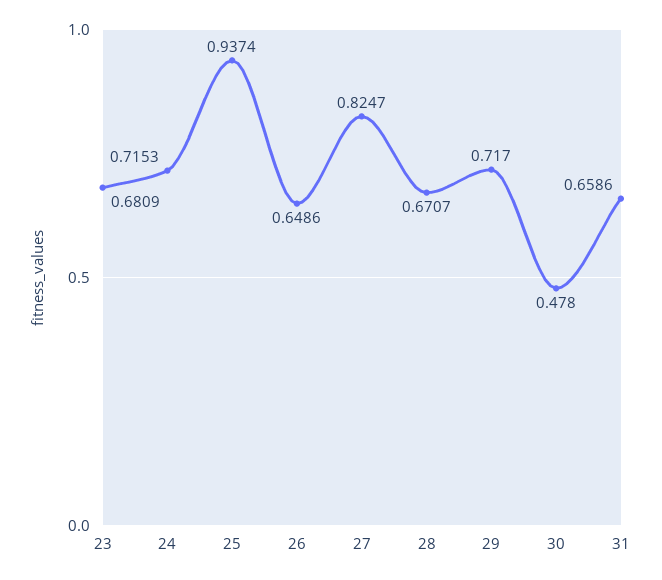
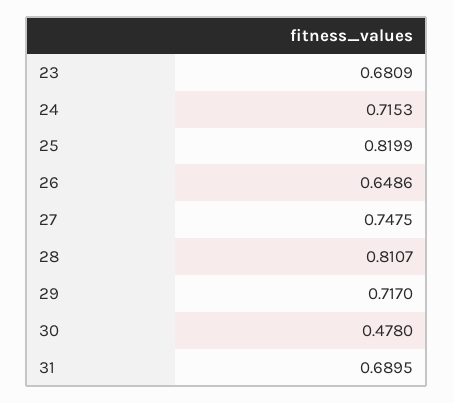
  {
    "23": 0.6809,
    "24": 0.7153,
-   "25": 0.9374,
+   "25": 0.8199,
    "26": 0.6486,
-   "27": 0.8247,
+   "27": 0.7475,
-   "28": 0.6707,
+   "28": 0.8107,
    "29": 0.717,
    "30": 0.478,
-   "31": 0.6586
+   "31": 0.6895
  }

